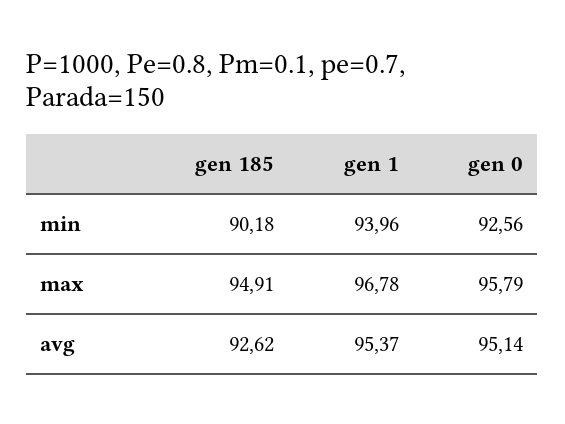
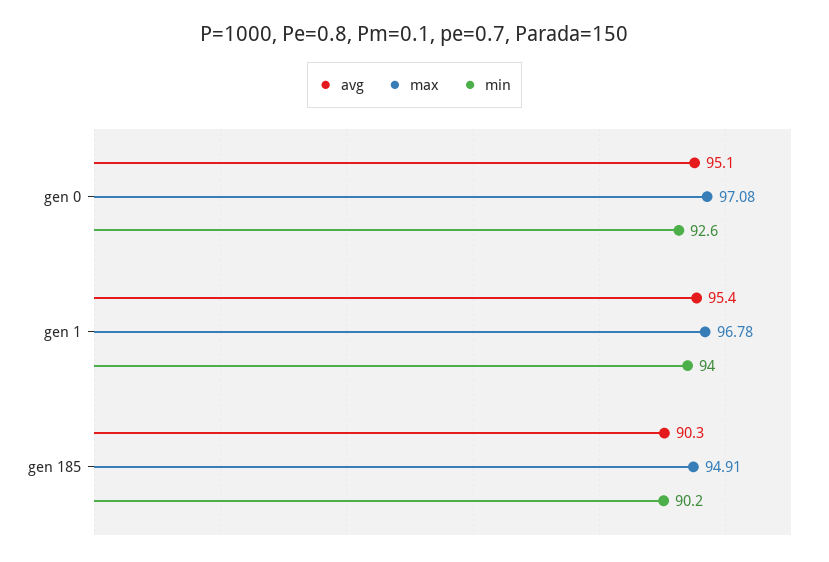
  {
    "min": {
      "gen 185": 90.18,
      "gen 1": 93.96,
      "gen 0": 92.56
    },
    "max": {
      "gen 185": 94.91,
      "gen 1": 96.78,
-     "gen 0": 95.79
+     "gen 0": 97.08
    },
    "avg": {
-     "gen 185": 92.62,
+     "gen 185": 90.3,
      "gen 1": 95.37,
      "gen 0": 95.14
    }
  }

